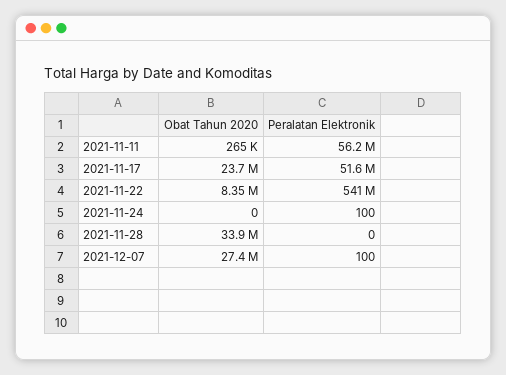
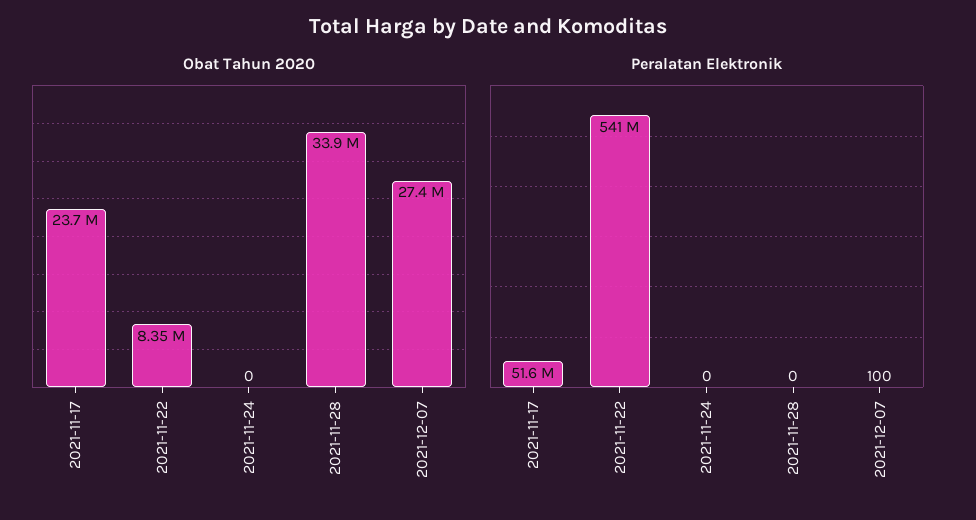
  {
    "Obat Tahun 2020": {
-     "2021-11-11": 265000,
      "2021-11-17": 23700000,
      "2021-11-22": 8350000,
      "2021-11-24": 0,
      "2021-11-28": 33900000,
      "2021-12-07": 27400000
    },
    "Peralatan Elektronik": {
-     "2021-11-11": 56200000,
      "2021-11-17": 51600000,
      "2021-11-22": 541000000,
-     "2021-11-24": 100,
+     "2021-11-24": 0,
      "2021-11-28": 0,
      "2021-12-07": 100
    }
  }

